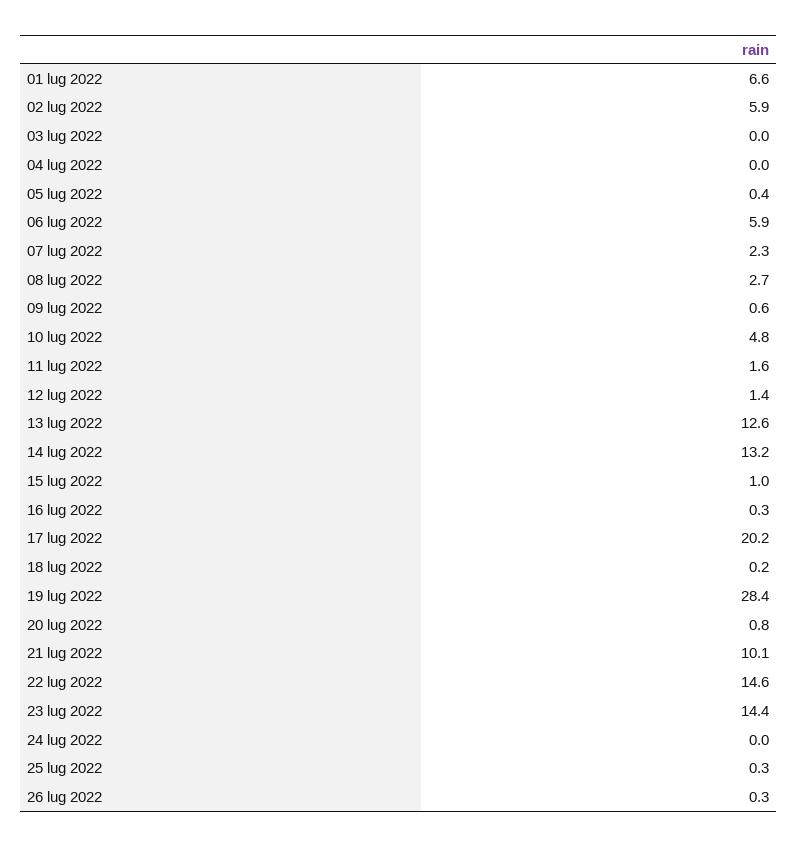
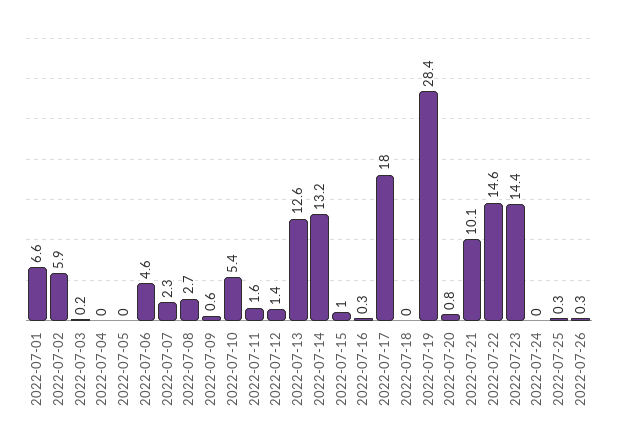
  {
    "01 lug 2022": 6.6,
    "02 lug 2022": 5.9,
-   "03 lug 2022": 0,
+   "03 lug 2022": 0.2,
    "04 lug 2022": 0,
-   "05 lug 2022": 0.4,
+   "05 lug 2022": 0,
-   "06 lug 2022": 5.9,
+   "06 lug 2022": 4.6,
    "07 lug 2022": 2.3,
    "08 lug 2022": 2.7,
    "09 lug 2022": 0.6,
-   "10 lug 2022": 4.8,
+   "10 lug 2022": 5.4,
    "11 lug 2022": 1.6,
    "12 lug 2022": 1.4,
    "13 lug 2022": 12.6,
    "14 lug 2022": 13.2,
    "15 lug 2022": 1,
    "16 lug 2022": 0.3,
-   "17 lug 2022": 20.2,
+   "17 lug 2022": 18,
-   "18 lug 2022": 0.2,
+   "18 lug 2022": 0,
    "19 lug 2022": 28.4,
    "20 lug 2022": 0.8,
    "21 lug 2022": 10.1,
    "22 lug 2022": 14.6,
    "23 lug 2022": 14.4,
    "24 lug 2022": 0,
    "25 lug 2022": 0.3,
    "26 lug 2022": 0.3
  }

